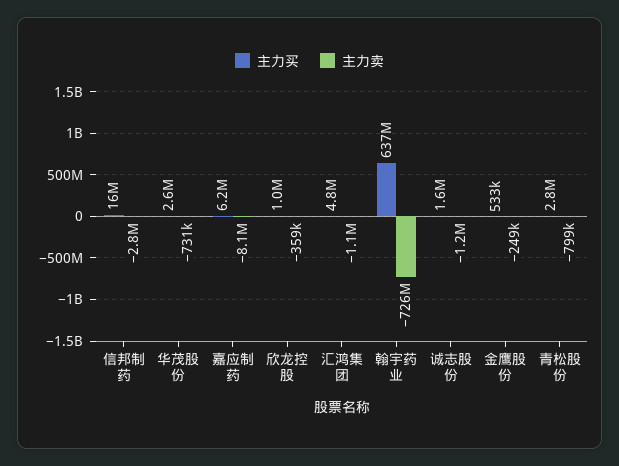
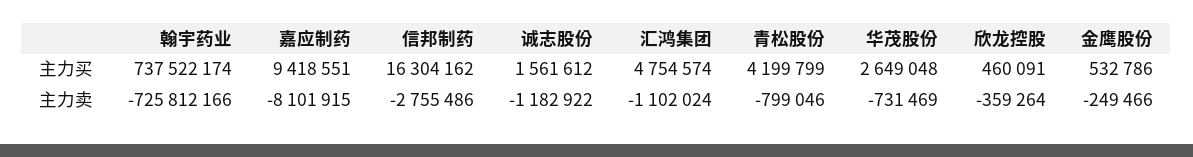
  {
    "主力买": {
      "信邦制药": 16304162,
      "华茂股份": 2649048,
-     "嘉应制药": 6200000,
+     "嘉应制药": 9418551,
-     "欣龙控股": 1000000,
+     "欣龙控股": 460091,
      "汇鸿集团": 4754574,
-     "翰宇药业": 637000000,
+     "翰宇药业": 737522174,
      "诚志股份": 1561612,
      "金鹰股份": 532786,
-     "青松股份": 2800000
+     "青松股份": 4199799
    },
    "主力卖": {
      "信邦制药": -2755486,
      "华茂股份": -731469,
      "嘉应制药": -8101915,
      "欣龙控股": -359264,
      "汇鸿集团": -1102024,
      "翰宇药业": -725812166,
      "诚志股份": -1182922,
      "金鹰股份": -249466,
      "青松股份": -799046
    }
  }

